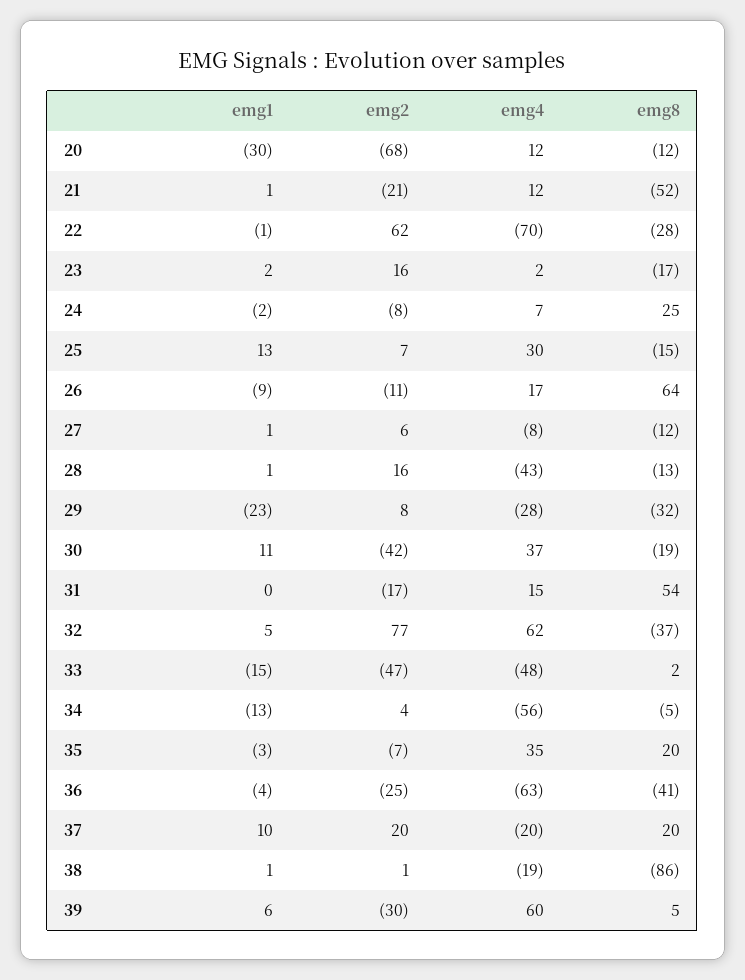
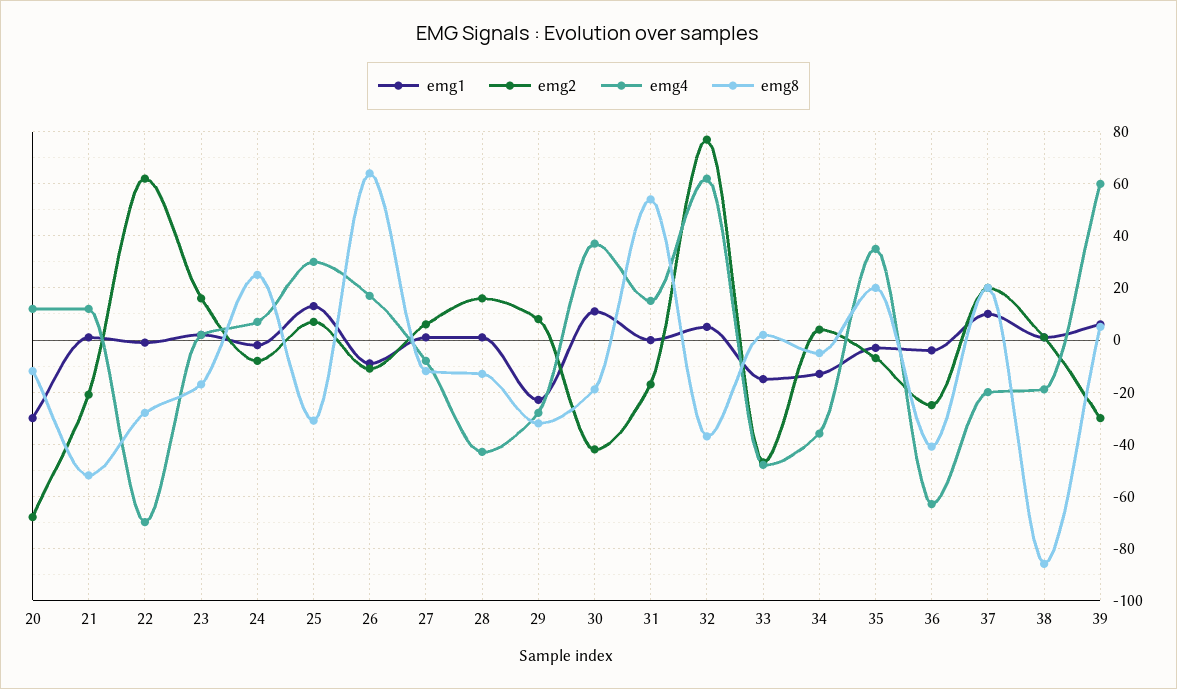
  {
    "emg1": {
      "20": -30,
      "21": 1,
      "22": -1,
      "23": 2,
      "24": -2,
      "25": 13,
      "26": -9,
      "27": 1,
      "28": 1,
      "29": -23,
      "30": 11,
      "31": 0,
      "32": 5,
      "33": -15,
      "34": -13,
      "35": -3,
      "36": -4,
      "37": 10,
      "38": 1,
      "39": 6
    },
    "emg2": {
      "20": -68,
      "21": -21,
      "22": 62,
      "23": 16,
      "24": -8,
      "25": 7,
      "26": -11,
      "27": 6,
      "28": 16,
      "29": 8,
      "30": -42,
      "31": -17,
      "32": 77,
      "33": -47,
      "34": 4,
      "35": -7,
      "36": -25,
      "37": 20,
      "38": 1,
      "39": -30
    },
    "emg4": {
      "20": 12,
      "21": 12,
      "22": -70,
      "23": 2,
      "24": 7,
      "25": 30,
      "26": 17,
      "27": -8,
      "28": -43,
      "29": -28,
      "30": 37,
      "31": 15,
      "32": 62,
      "33": -48,
-     "34": -56,
+     "34": -35,
      "35": 35,
      "36": -63,
      "37": -20,
      "38": -19,
      "39": 60
    },
    "emg8": {
      "20": -12,
      "21": -52,
      "22": -28,
      "23": -17,
      "24": 25,
-     "25": -15,
+     "25": -30,
      "26": 64,
      "27": -12,
      "28": -13,
      "29": -32,
      "30": -19,
      "31": 54,
      "32": -37,
      "33": 2,
      "34": -5,
      "35": 20,
      "36": -41,
      "37": 20,
      "38": -86,
      "39": 5
    }
  }

